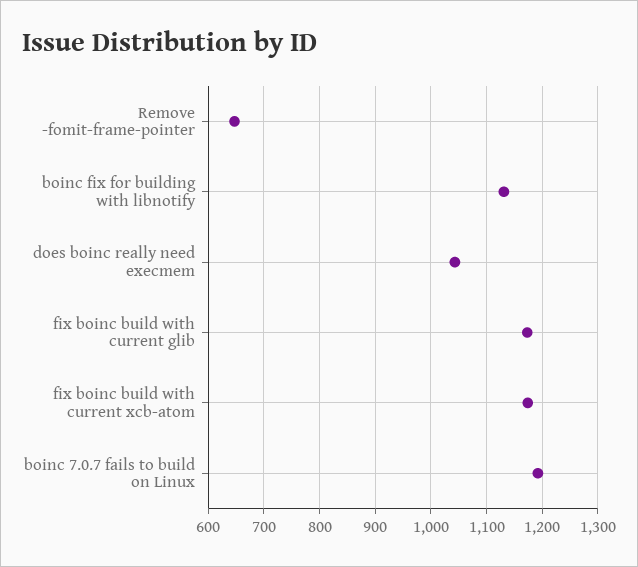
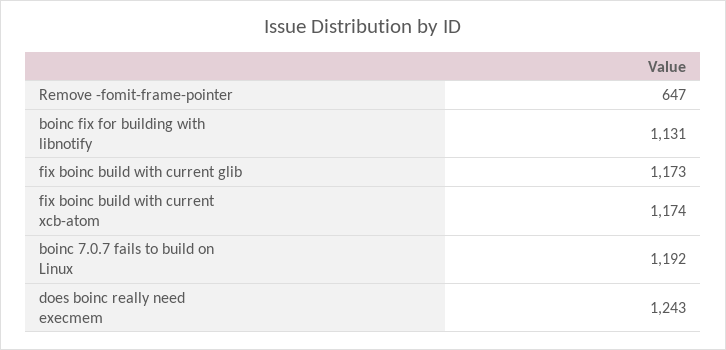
  {
    "Remove -fomit-frame-pointer": 647,
    "boinc fix for building with libnotify": 1131,
-   "does boinc really need execmem": 1040,
+   "does boinc really need execmem": 1243,
    "fix boinc build with current glib": 1173,
    "fix boinc build with current xcb-atom": 1174,
    "boinc 7.0.7 fails to build on Linux": 1192
  }

